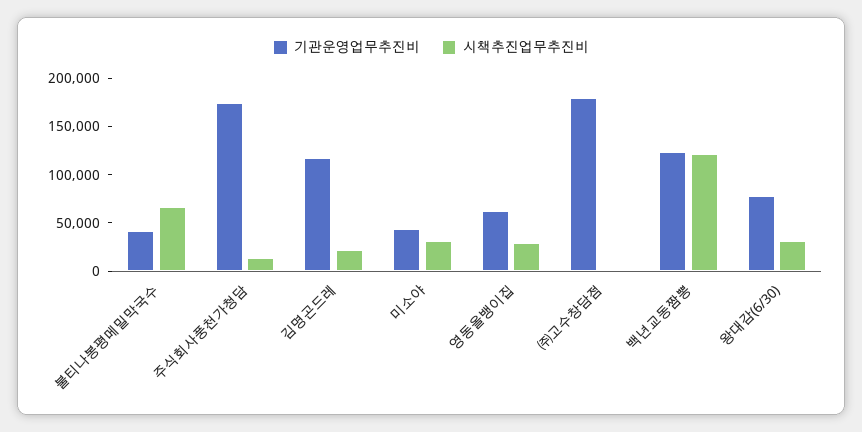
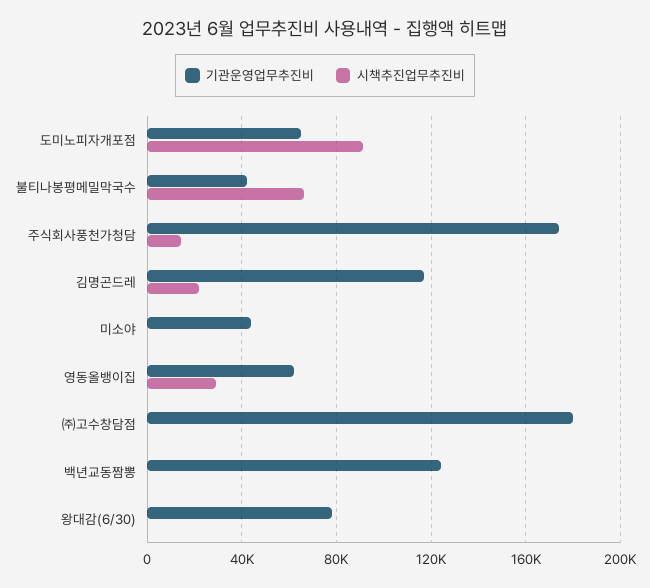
  {
    "기관운영업무추진비": {
      "불티나봉평메밀막국수": 40000,
      "주식회사풍천가청담": 175000,
      "김명곤드레": 115000,
      "미소야": 45000,
      "영동올뱅이집": 60000,
      "㈜고수창담점": 180000,
      "백년교동짬뽕": 125000,
-     "왕대감(6/30)": 80000
+     "왕대감(6/30)": 80000,
+     "도미노피자개포점": 65000
    },
    "시책추진업무추진비": {
      "불티나봉평메밀막국수": 65000,
      "주식회사풍천가청담": 15000,
      "김명곤드레": 20000,
-     "미소야": 30000,
+     "미소야": 0,
      "영동올뱅이집": 30000,
      "㈜고수창담점": 0,
-     "백년교동짬뽕": 120000,
+     "백년교동짬뽕": 0,
-     "왕대감(6/30)": 30000
+     "왕대감(6/30)": 0,
+     "도미노피자개포점": 90000
    }
  }

